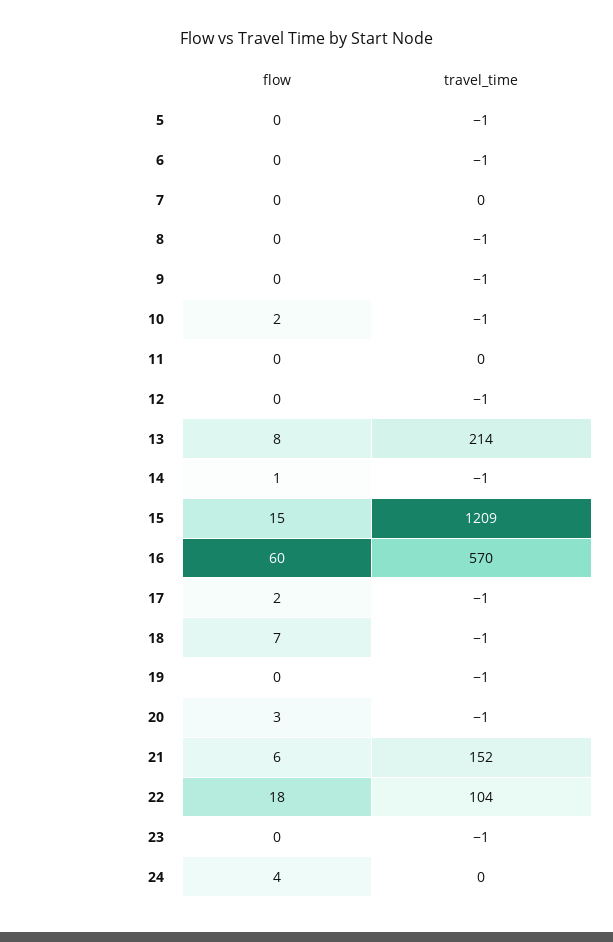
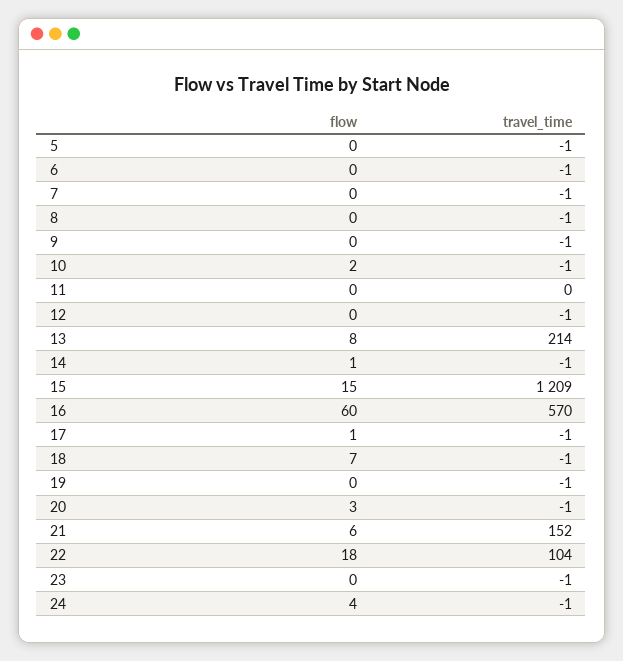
  {
    "flow": {
      "5": 0,
      "6": 0,
      "7": 0,
      "8": 0,
      "9": 0,
      "10": 2,
      "11": 0,
      "12": 0,
      "13": 8,
      "14": 1,
      "15": 15,
      "16": 60,
-     "17": 2,
+     "17": 1,
      "18": 7,
      "19": 0,
      "20": 3,
      "21": 6,
      "22": 18,
      "23": 0,
      "24": 4
    },
    "travel_time": {
      "5": -1,
      "6": -1,
-     "7": 0,
+     "7": -1,
      "8": -1,
      "9": -1,
      "10": -1,
      "11": 0,
      "12": -1,
      "13": 214,
      "14": -1,
      "15": 1209,
      "16": 570,
      "17": -1,
      "18": -1,
      "19": -1,
      "20": -1,
      "21": 152,
      "22": 104,
      "23": -1,
-     "24": 0
+     "24": -1
    }
  }

